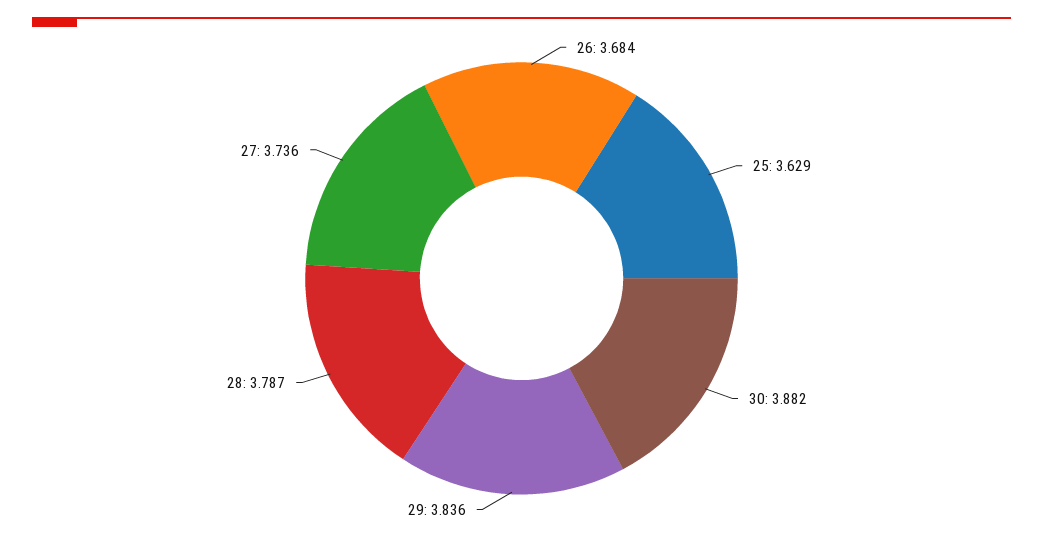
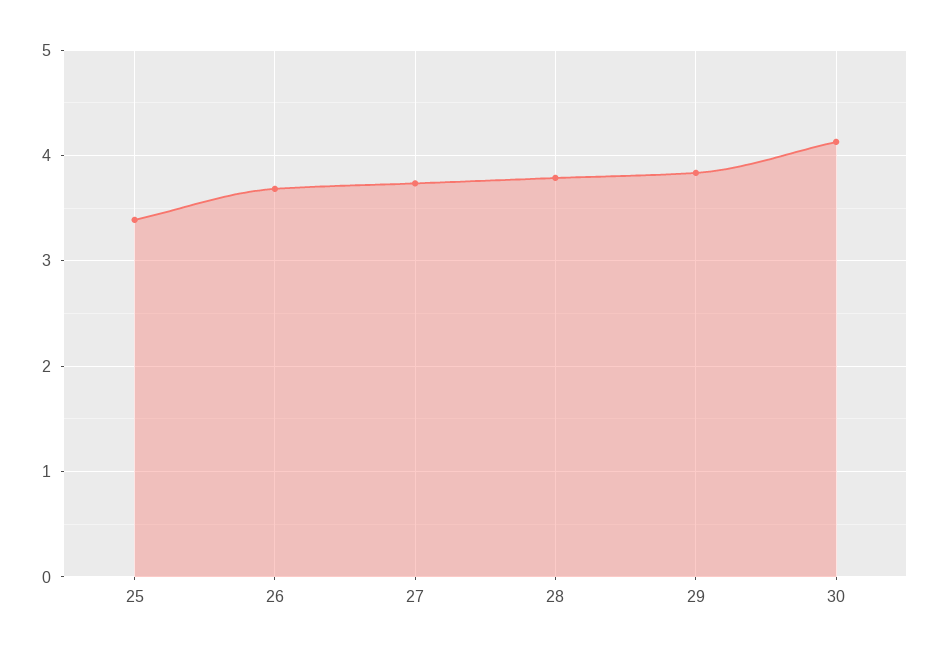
  {
    "26": 3.684,
-   "25": 3.629,
+   "25": 3.4,
-   "30": 3.882,
+   "30": 4.1,
    "29": 3.836,
    "28": 3.787,
    "27": 3.736
  }

